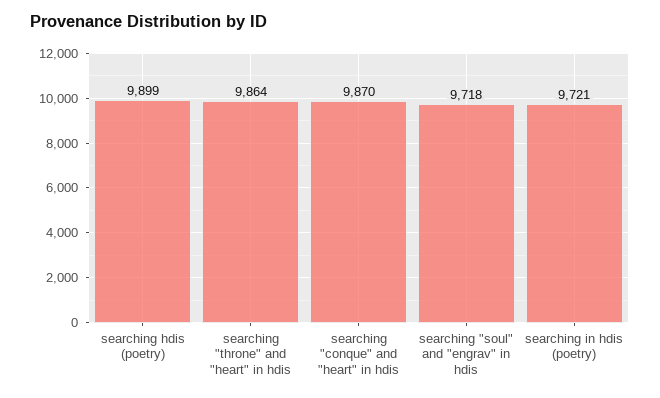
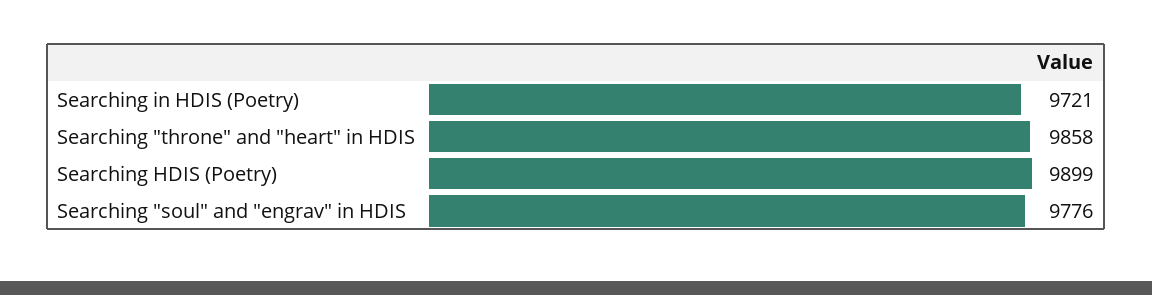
  {
    "searching hdis (poetry)": 9899,
-   "searching \"throne\" and \"heart\" in hdis": 9864,
+   "searching \"throne\" and \"heart\" in hdis": 9858,
-   "searching \"conque\" and \"heart\" in hdis": 9870,
-   "searching \"soul\" and \"engrav\" in hdis": 9718,
+   "searching \"soul\" and \"engrav\" in hdis": 9776,
    "searching in hdis (poetry)": 9721
  }

